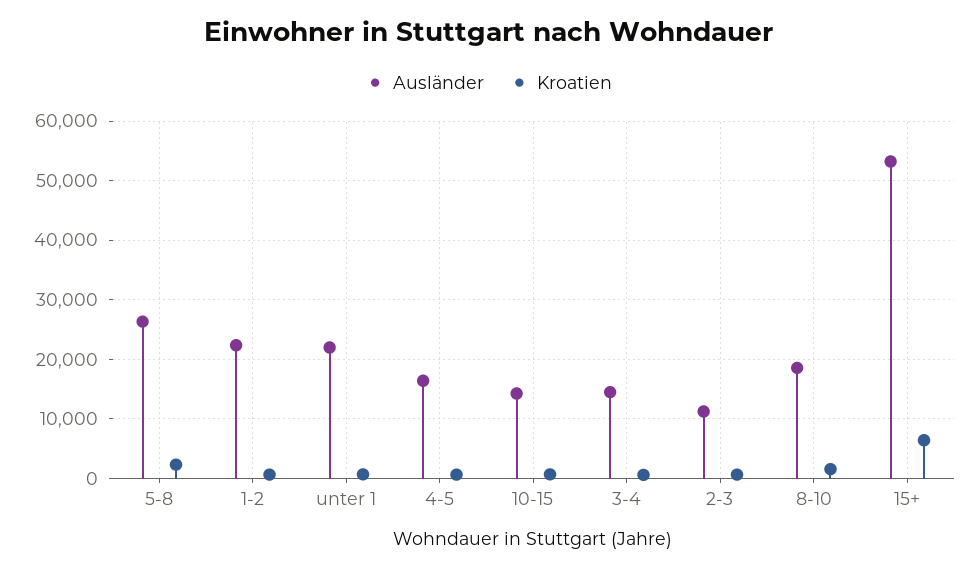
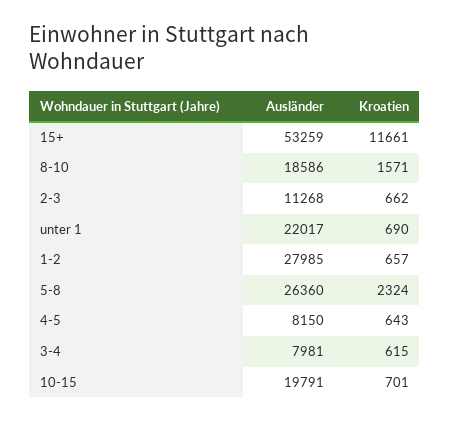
  {
    "Ausländer": {
      "5-8": 26360,
-     "1-2": 22000,
+     "1-2": 27985,
      "unter 1": 22017,
-     "4-5": 16000,
+     "4-5": 8150,
-     "10-15": 14000,
+     "10-15": 19791,
-     "3-4": 14000,
+     "3-4": 7981,
      "2-3": 11268,
      "8-10": 18586,
      "15+": 53259
    },
    "Kroatien": {
      "5-8": 2324,
      "1-2": 657,
      "unter 1": 690,
      "4-5": 643,
      "10-15": 701,
      "3-4": 615,
      "2-3": 662,
      "8-10": 1571,
-     "15+": 6000
+     "15+": 11661
    }
  }

